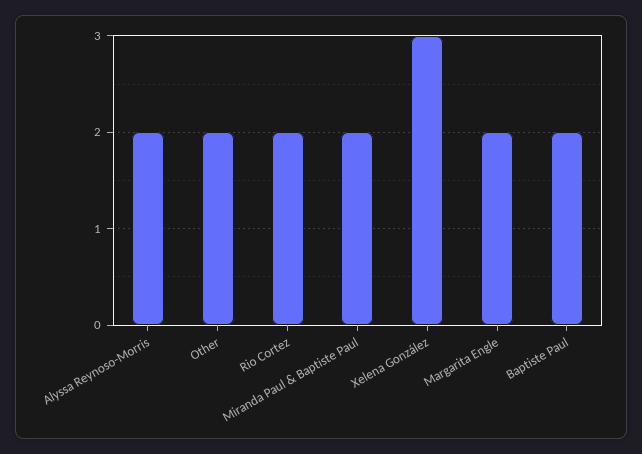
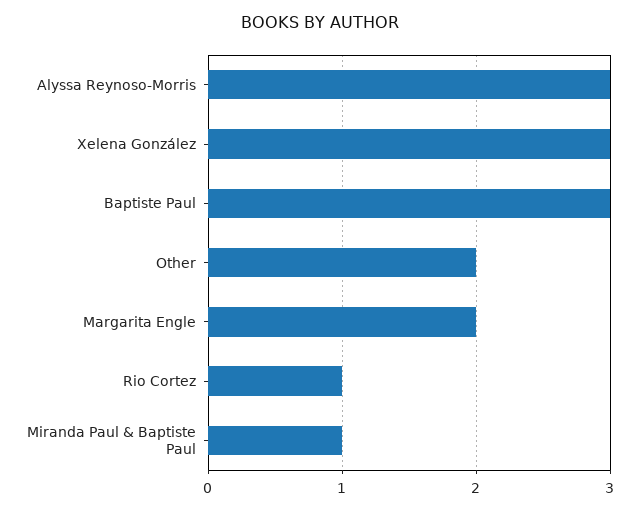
  {
-   "Alyssa Reynoso-Morris": 2,
+   "Alyssa Reynoso-Morris": 3,
    "Other": 2,
-   "Rio Cortez": 2,
+   "Rio Cortez": 1,
-   "Miranda Paul & Baptiste Paul": 2,
+   "Miranda Paul & Baptiste Paul": 1,
    "Xelena González": 3,
    "Margarita Engle": 2,
-   "Baptiste Paul": 2
+   "Baptiste Paul": 3
  }

